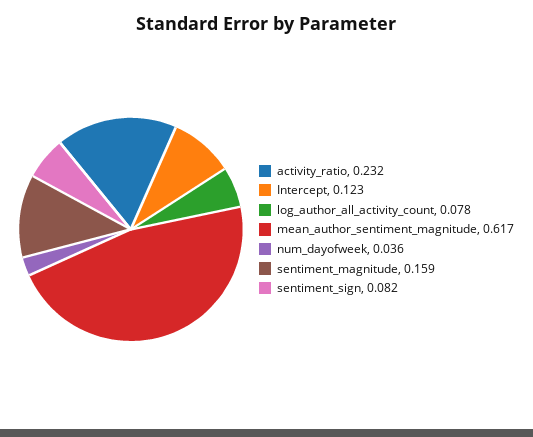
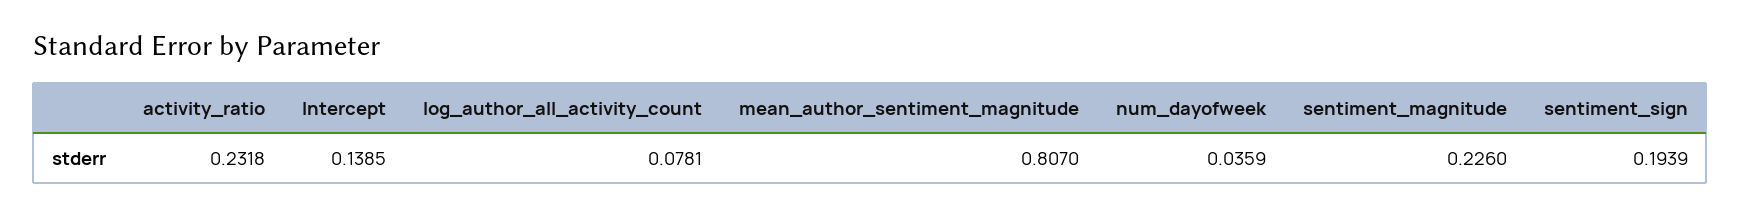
  {
    "activity_ratio": 0.2318,
-   "Intercept": 0.123,
+   "Intercept": 0.1385,
    "log_author_all_activity_count": 0.0781,
-   "mean_author_sentiment_magnitude": 0.617,
+   "mean_author_sentiment_magnitude": 0.807,
    "num_dayofweek": 0.0359,
-   "sentiment_magnitude": 0.159,
+   "sentiment_magnitude": 0.226,
-   "sentiment_sign": 0.082
+   "sentiment_sign": 0.1939
  }

